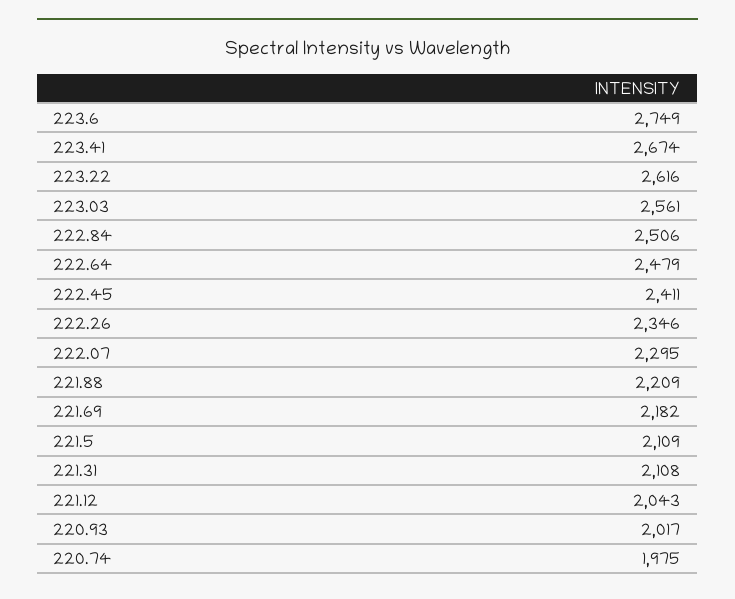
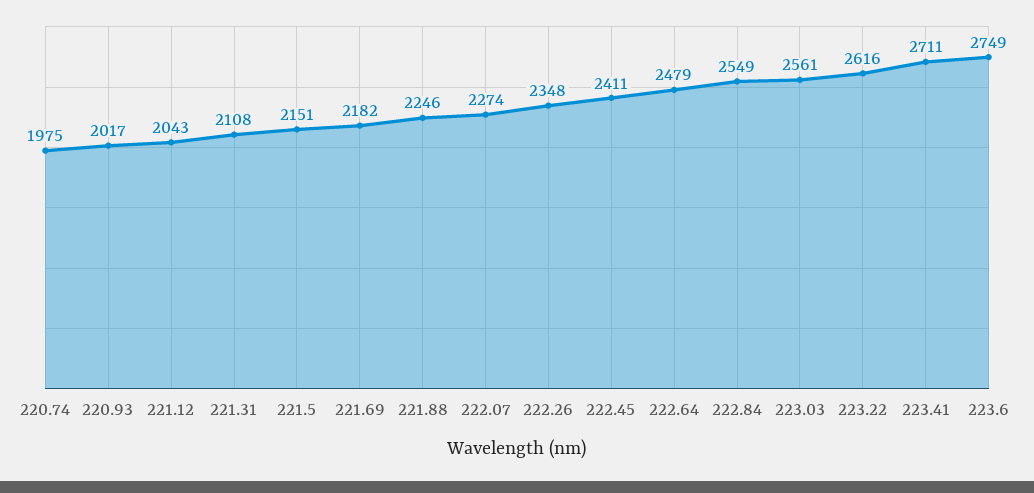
  {
    "223.6": 2749,
-   "223.41": 2674,
+   "223.41": 2711,
    "223.22": 2616,
    "223.03": 2561,
-   "222.84": 2506,
+   "222.84": 2549,
    "222.64": 2479,
    "222.45": 2411,
-   "222.26": 2346,
+   "222.26": 2348,
-   "222.07": 2295,
+   "222.07": 2274,
-   "221.88": 2209,
+   "221.88": 2246,
    "221.69": 2182,
-   "221.5": 2109,
+   "221.5": 2151,
    "221.31": 2108,
    "221.12": 2043,
    "220.93": 2017,
    "220.74": 1975
  }

